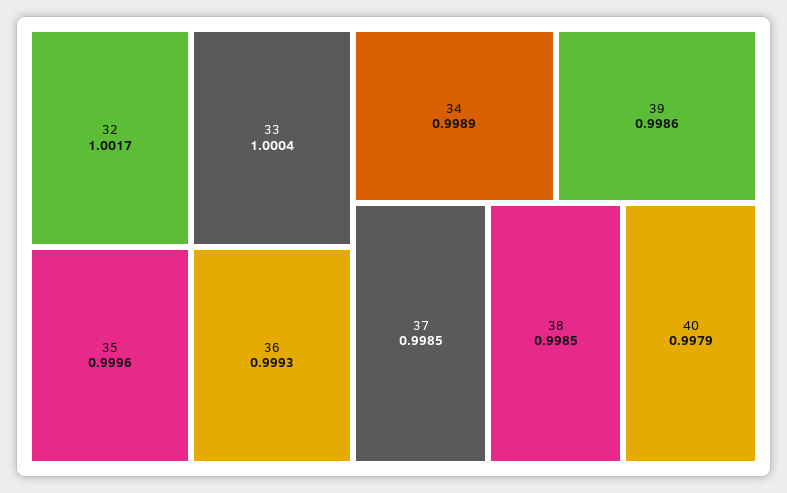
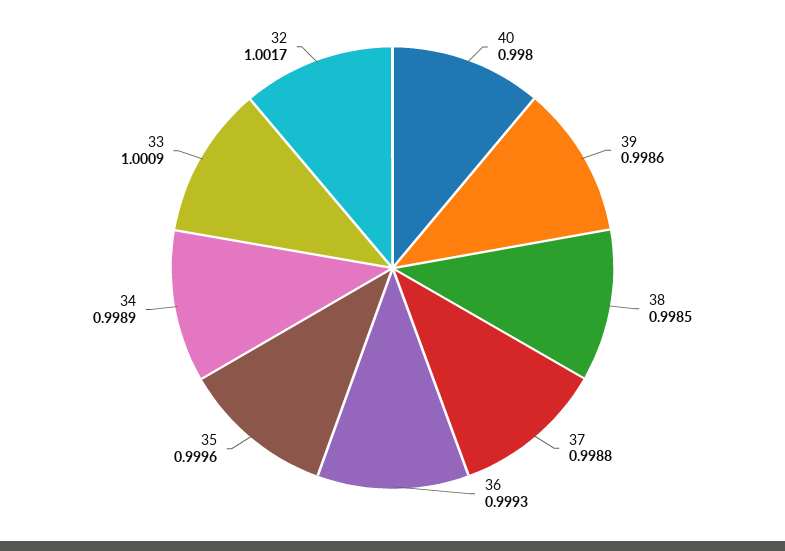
  {
    "32": 1.0017,
-   "33": 1.0004,
+   "33": 1.0009,
    "35": 0.9996,
    "36": 0.9993,
    "34": 0.9989,
    "39": 0.9986,
-   "37": 0.9985,
+   "37": 0.9988,
    "38": 0.9985,
-   "40": 0.9979
+   "40": 0.998
  }

